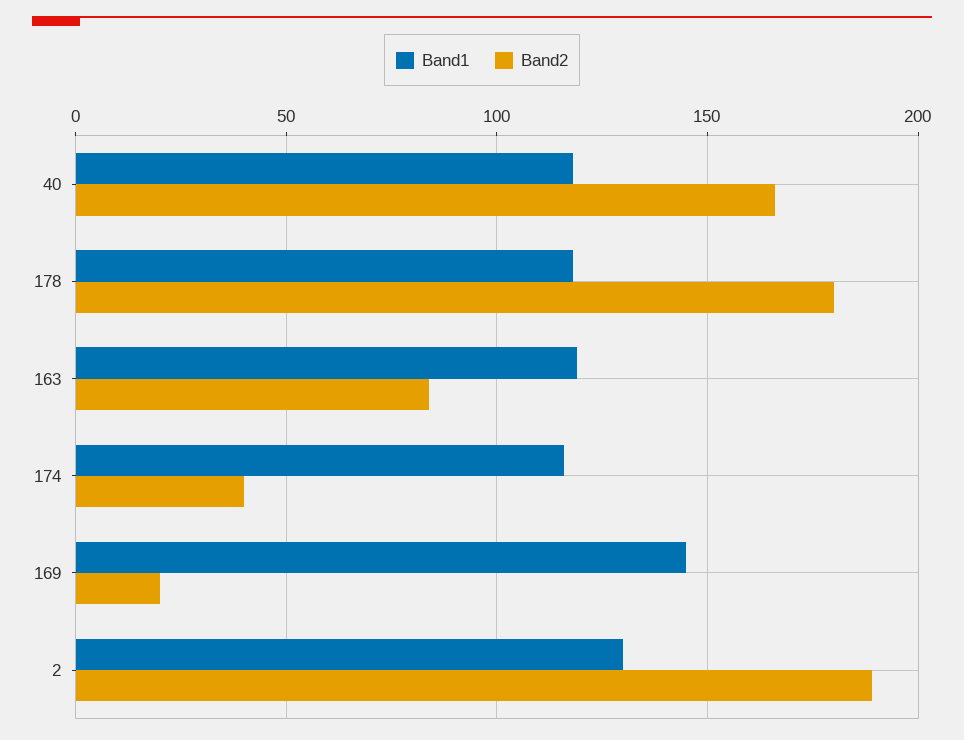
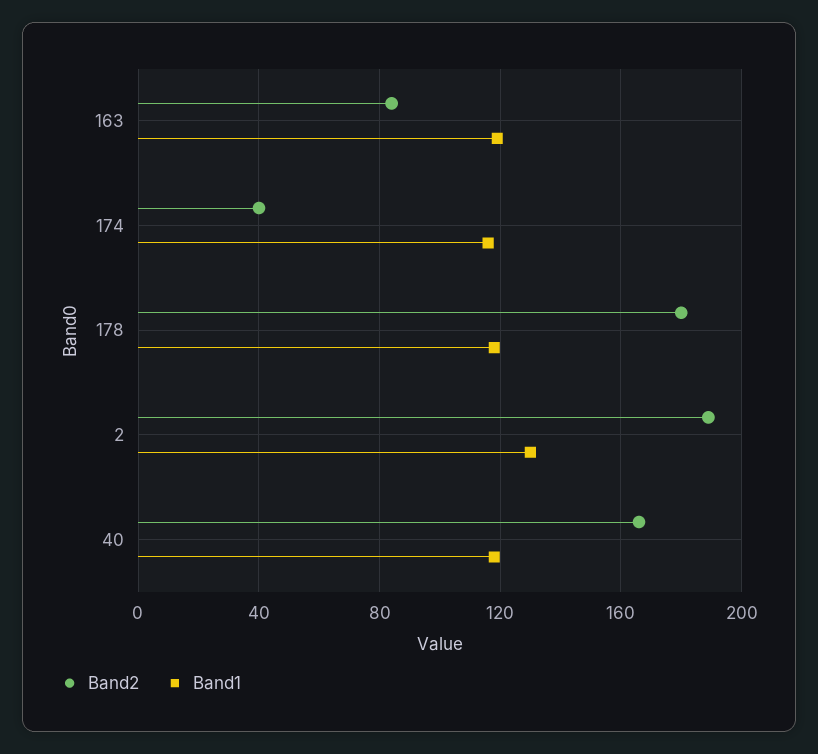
  {
    "Band1": {
      "40": 120,
      "178": 120,
      "163": 120,
      "174": 115,
-     "169": 145,
      "2": 130
    },
    "Band2": {
      "40": 165,
      "178": 180,
      "163": 85,
      "174": 40,
-     "169": 20,
      "2": 190
    }
  }

